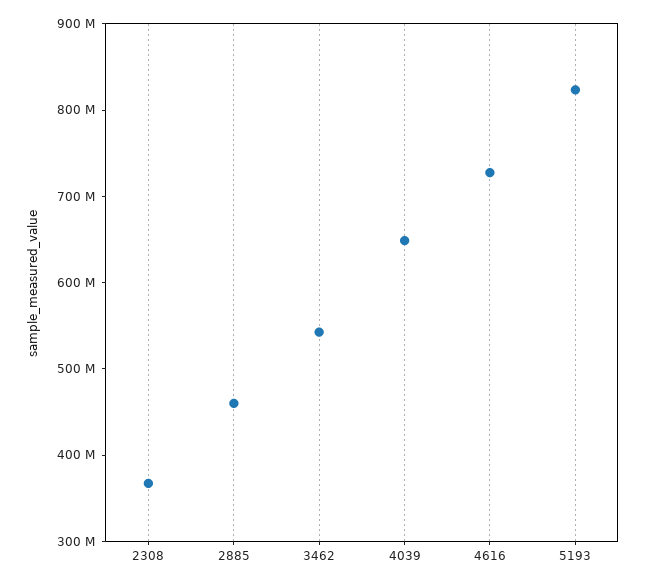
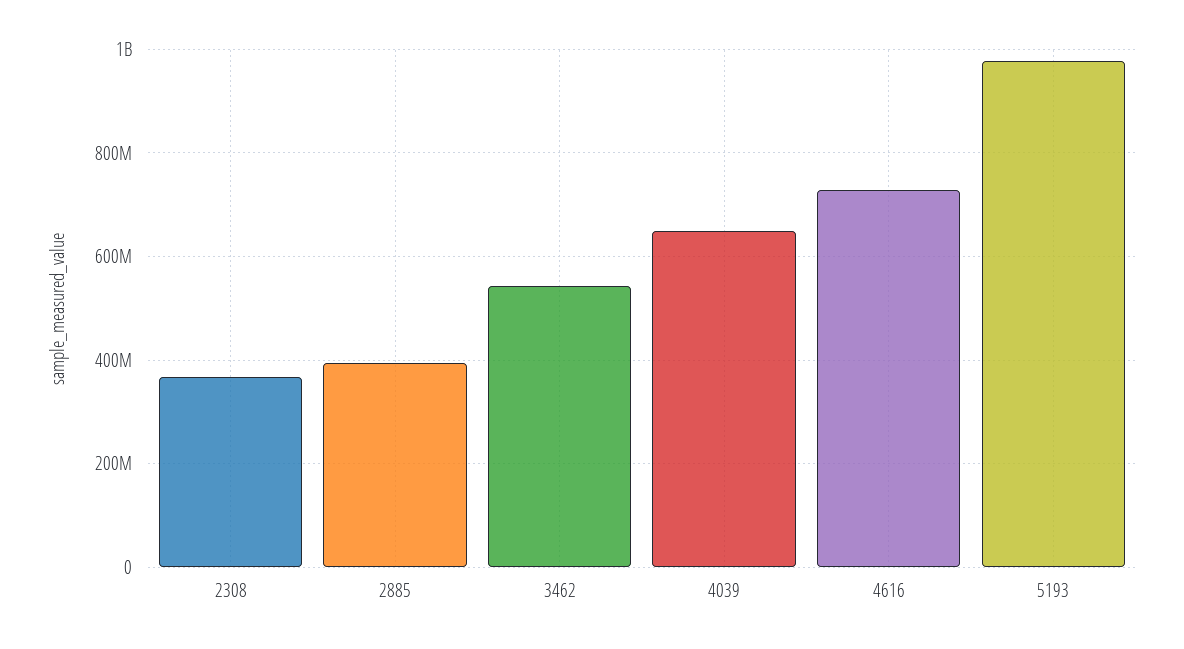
  {
    "2308": 360000000,
-   "2885": 460000000,
+   "2885": 400000000,
    "3462": 540000000,
    "4039": 640000000,
    "4616": 720000000,
-   "5193": 820000000
+   "5193": 980000000
  }

